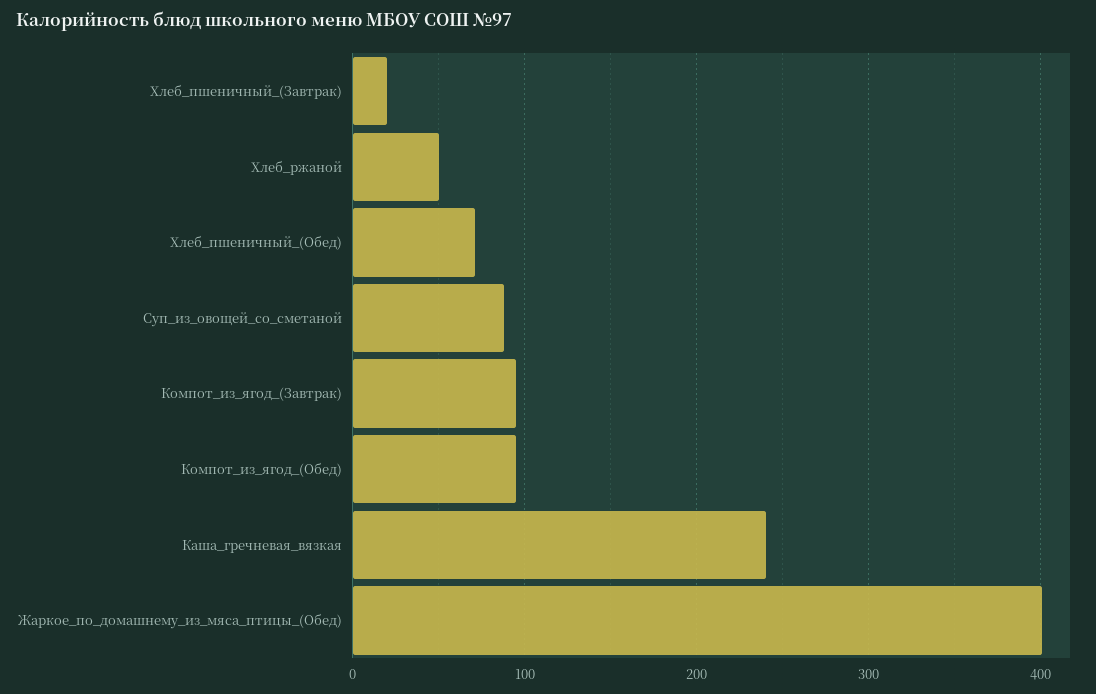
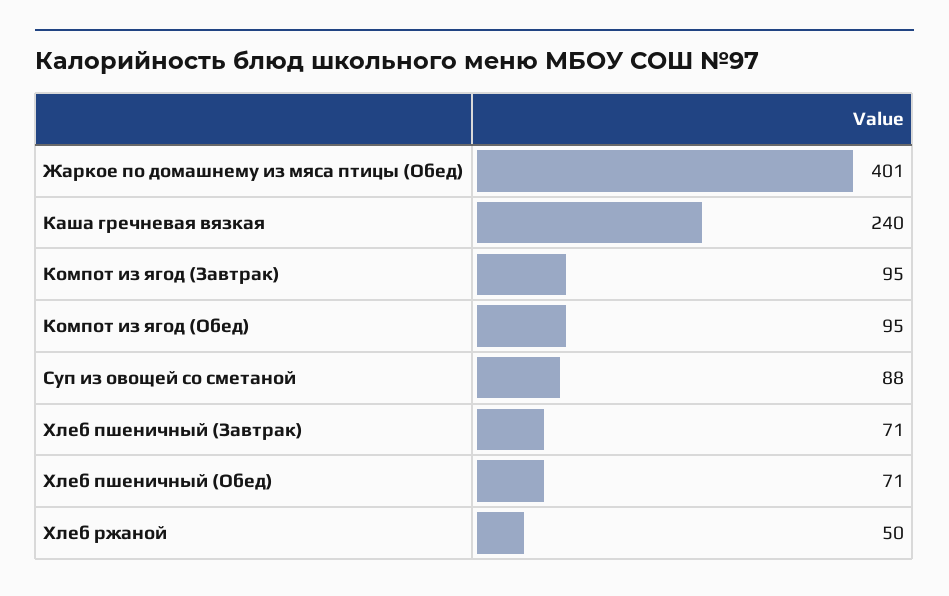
  {
-   "Хлеб_пшеничный_(Завтрак)": 20,
+   "Хлеб_пшеничный_(Завтрак)": 71,
    "Хлеб_ржаной": 50,
    "Хлеб_пшеничный_(Обед)": 71,
    "Суп_из_овощей_со_сметаной": 88,
    "Компот_из_ягод_(Завтрак)": 95,
    "Компот_из_ягод_(Обед)": 95,
    "Каша_гречневая_вязкая": 240,
    "Жаркое_по_домашнему_из_мяса_птицы_(Обед)": 401
  }

